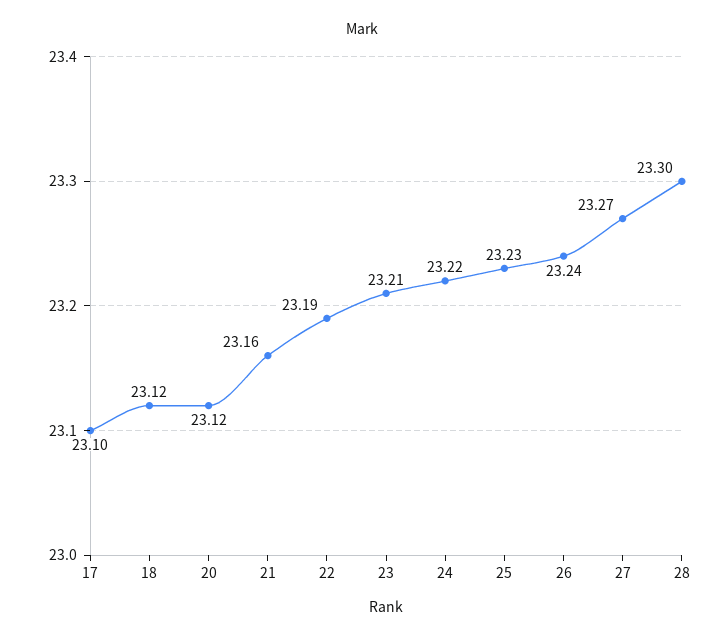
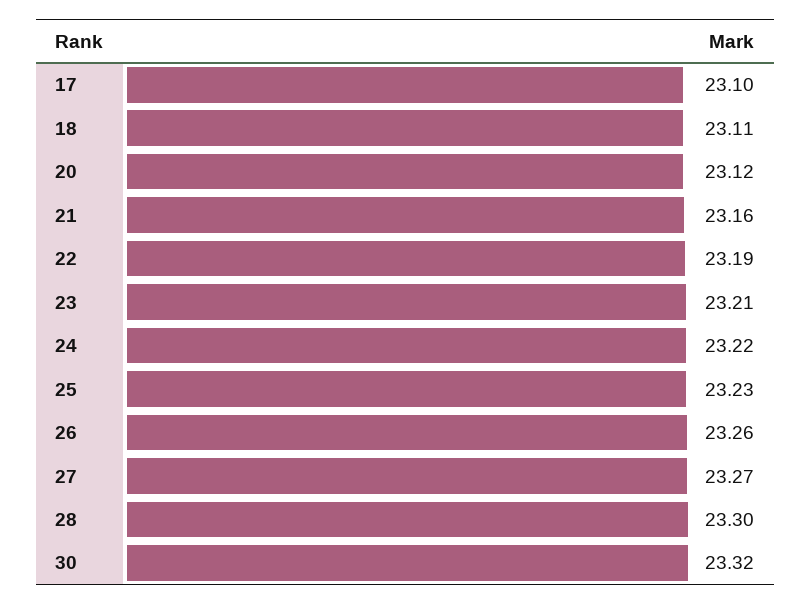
  {
    "17": 23.1,
-   "18": 23.12,
+   "18": 23.11,
    "20": 23.12,
    "21": 23.16,
    "22": 23.19,
    "23": 23.21,
    "24": 23.22,
    "25": 23.23,
-   "26": 23.24,
+   "26": 23.26,
    "27": 23.27,
-   "28": 23.3
+   "28": 23.3,
+   "30": 23.32
  }

